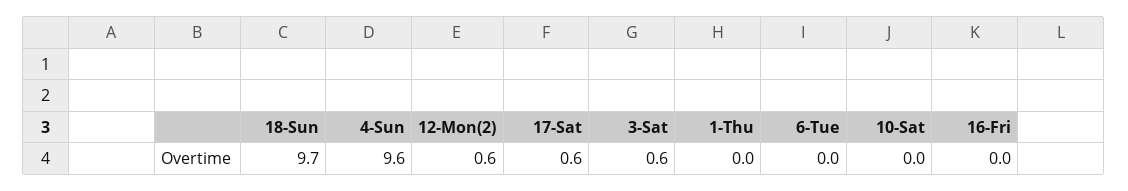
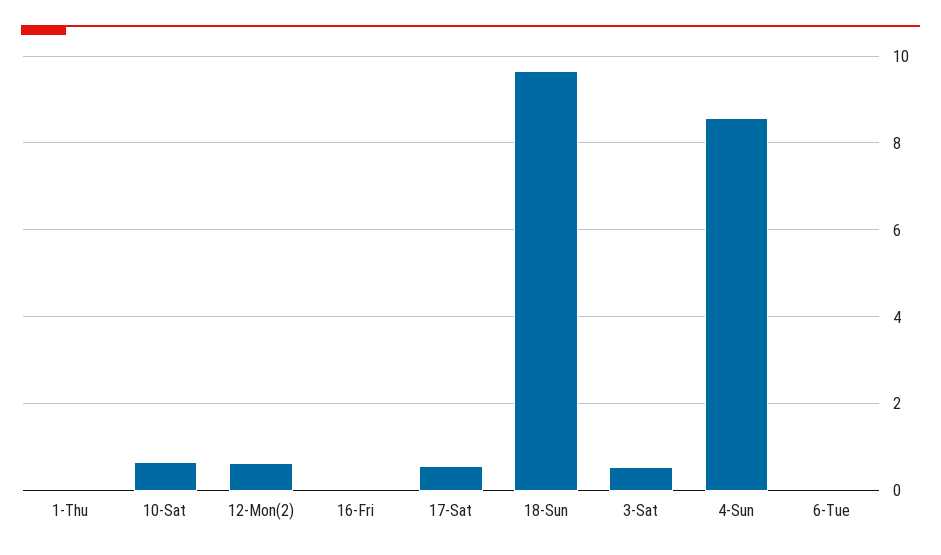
  {
    "18-Sun": 9.7,
-   "4-Sun": 9.6,
+   "4-Sun": 8.6,
    "12-Mon(2)": 0.6,
    "17-Sat": 0.6,
    "3-Sat": 0.6,
    "1-Thu": 0,
    "6-Tue": 0,
-   "10-Sat": 0,
+   "10-Sat": 0.6,
    "16-Fri": 0
  }

